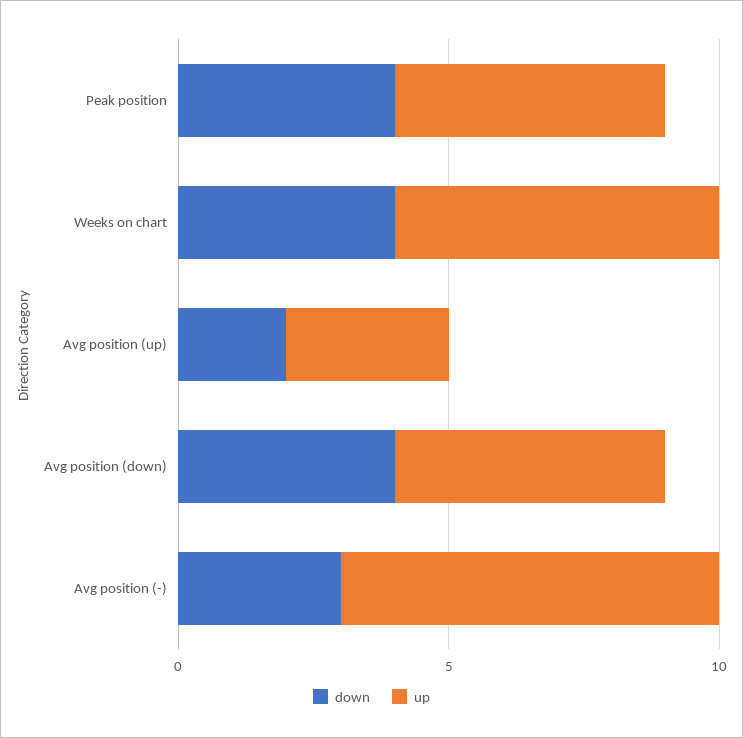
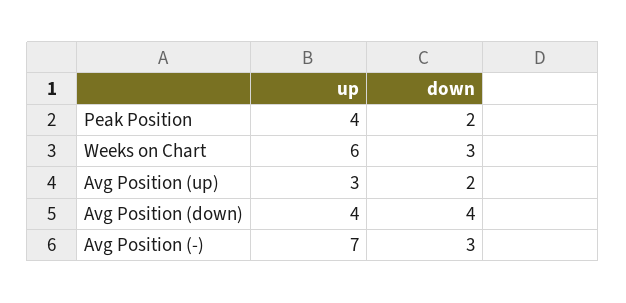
  {
    "down": {
-     "Peak position": 4,
+     "Peak position": 2,
-     "Weeks on chart": 4,
+     "Weeks on chart": 3,
      "Avg position (up)": 2,
      "Avg position (down)": 4,
      "Avg position (-)": 3
    },
    "up": {
-     "Peak position": 5,
+     "Peak position": 4,
      "Weeks on chart": 6,
      "Avg position (up)": 3,
-     "Avg position (down)": 5,
+     "Avg position (down)": 4,
      "Avg position (-)": 7
    }
  }

